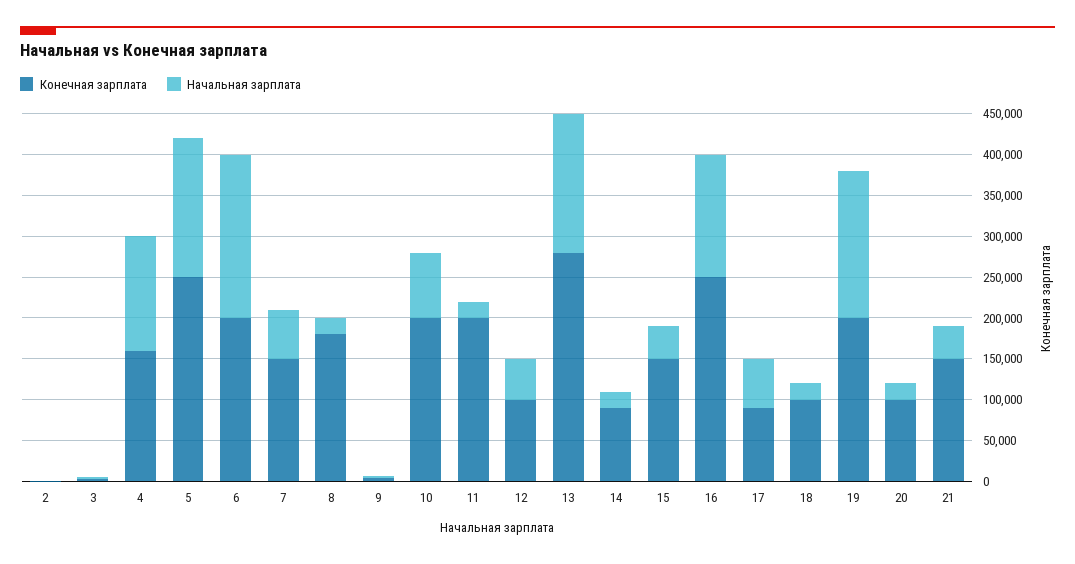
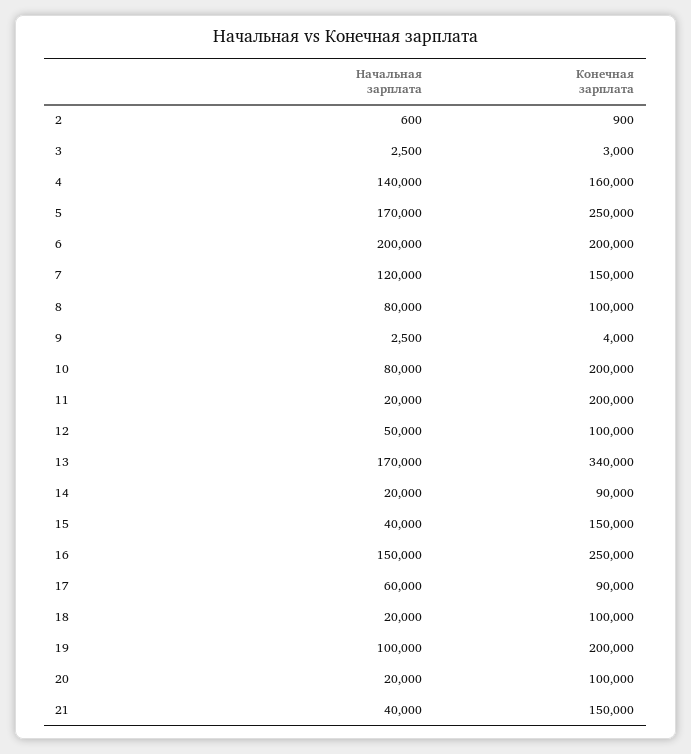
  {
    "Конечная зарплата": {
      "2": 900,
      "3": 3000,
      "4": 160000,
      "5": 250000,
      "6": 200000,
      "7": 150000,
-     "8": 180000,
+     "8": 100000,
      "9": 4000,
      "10": 200000,
      "11": 200000,
      "12": 100000,
-     "13": 280000,
+     "13": 340000,
      "14": 90000,
      "15": 150000,
      "16": 250000,
      "17": 90000,
      "18": 100000,
      "19": 200000,
      "20": 100000,
      "21": 150000
    },
    "Начальная зарплата": {
      "2": 600,
      "3": 2500,
      "4": 140000,
      "5": 170000,
      "6": 200000,
-     "7": 60000,
+     "7": 120000,
-     "8": 20000,
+     "8": 80000,
      "9": 2500,
      "10": 80000,
      "11": 20000,
      "12": 50000,
      "13": 170000,
      "14": 20000,
      "15": 40000,
      "16": 150000,
      "17": 60000,
      "18": 20000,
-     "19": 180000,
+     "19": 100000,
      "20": 20000,
      "21": 40000
    }
  }

